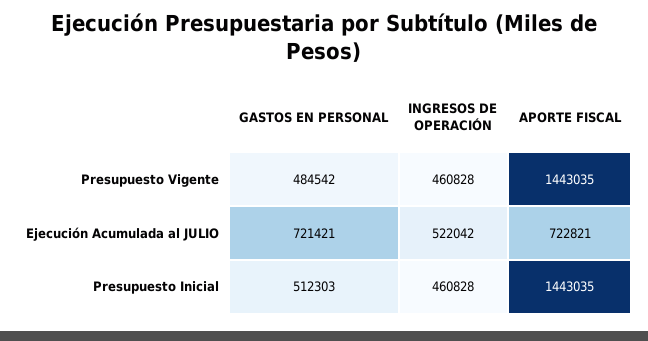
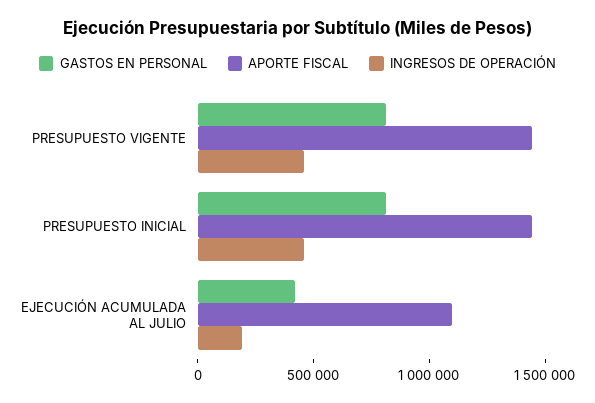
  {
    "GASTOS EN PERSONAL": {
-     "Presupuesto Vigente": 484542,
+     "Presupuesto Vigente": 800000,
-     "Ejecución Acumulada al JULIO": 721421,
+     "Ejecución Acumulada al JULIO": 400000,
-     "Presupuesto Inicial": 512303
+     "Presupuesto Inicial": 800000
    },
    "INGRESOS DE OPERACIÓN": {
      "Presupuesto Vigente": 460828,
-     "Ejecución Acumulada al JULIO": 522042,
+     "Ejecución Acumulada al JULIO": 200000,
      "Presupuesto Inicial": 460828
    },
    "APORTE FISCAL": {
      "Presupuesto Vigente": 1443035,
-     "Ejecución Acumulada al JULIO": 722821,
+     "Ejecución Acumulada al JULIO": 1100000,
      "Presupuesto Inicial": 1443035
    }
  }

